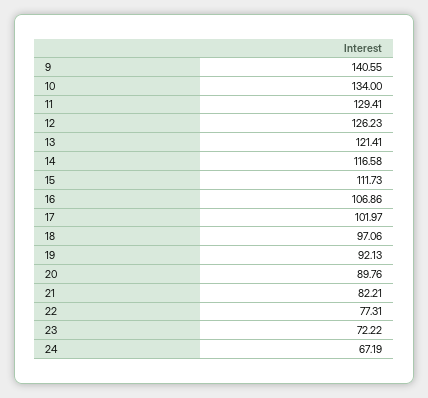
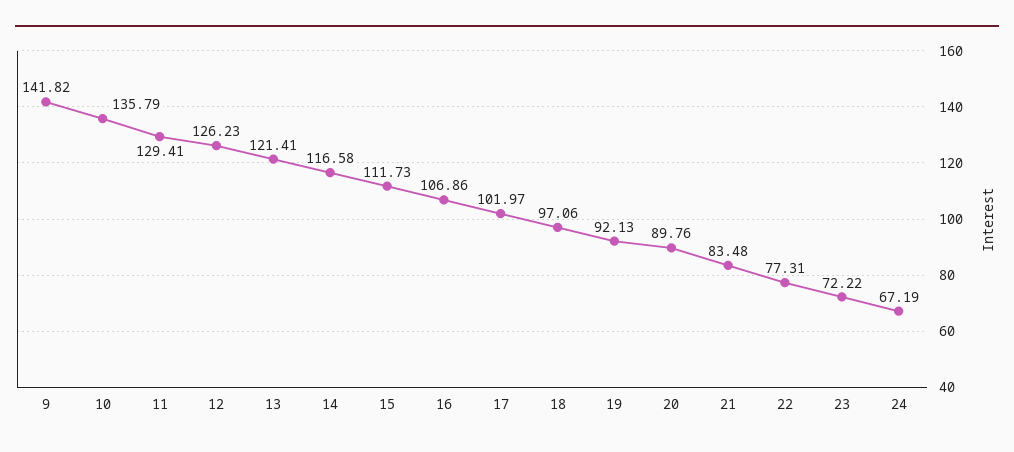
  {
-   "9": 140.55,
+   "9": 141.82,
-   "10": 134,
+   "10": 135.79,
    "11": 129.41,
    "12": 126.23,
    "13": 121.41,
    "14": 116.58,
    "15": 111.73,
    "16": 106.86,
    "17": 101.97,
    "18": 97.06,
    "19": 92.13,
    "20": 89.76,
-   "21": 82.21,
+   "21": 83.48,
    "22": 77.31,
    "23": 72.22,
    "24": 67.19
  }

